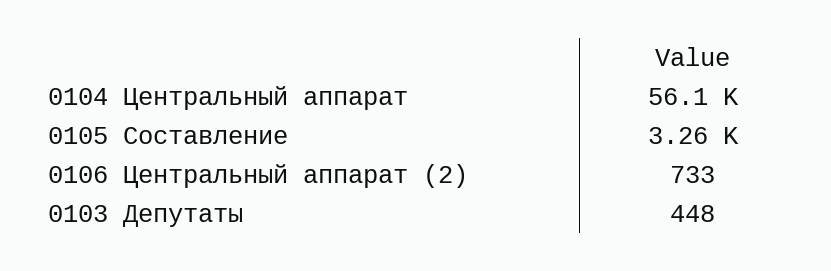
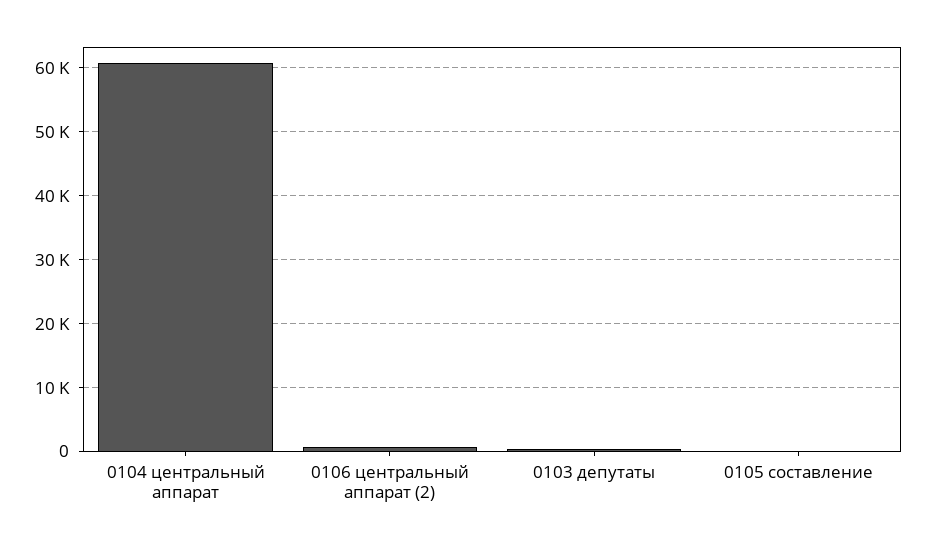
  {
-   "0104 Центральный аппарат": 56100,
+   "0104 Центральный аппарат": 61000,
-   "0105 Составление": 3260,
+   "0105 Составление": 0,
    "0106 Центральный аппарат (2)": 733,
    "0103 Депутаты": 448
  }

